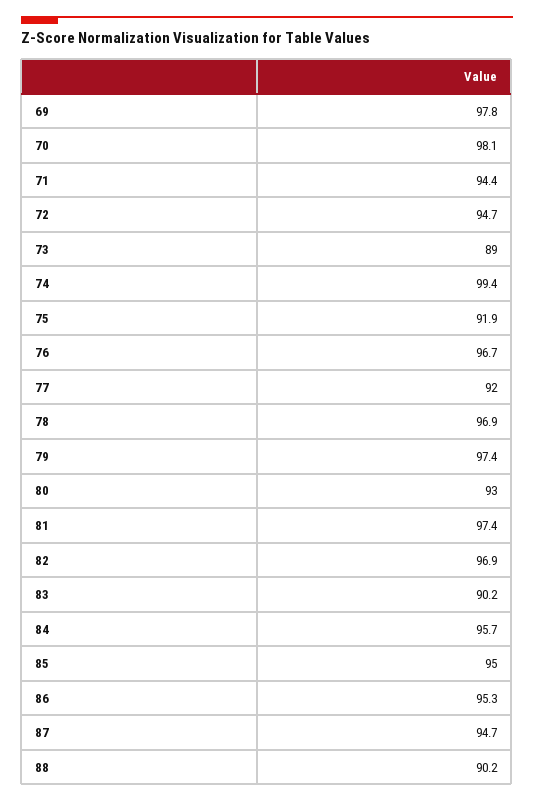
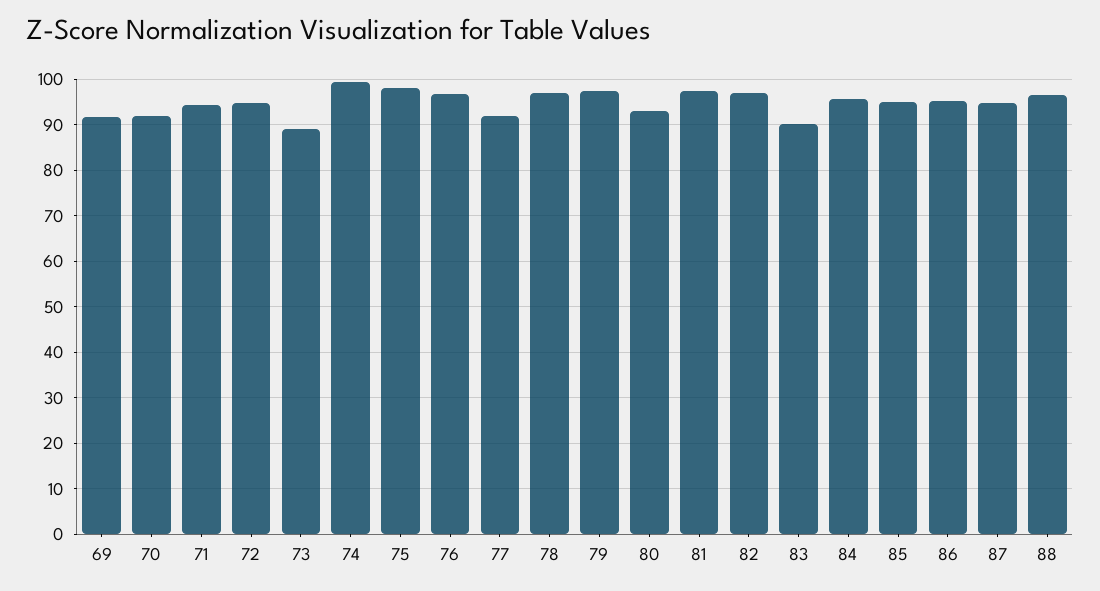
  {
-   "69": 97.8,
+   "69": 92,
-   "70": 98.1,
+   "70": 92,
    "71": 94.4,
    "72": 94.7,
    "73": 89,
    "74": 99.4,
-   "75": 91.9,
+   "75": 98,
    "76": 96.7,
    "77": 92,
    "78": 96.9,
    "79": 97.4,
    "80": 93,
    "81": 97.4,
    "82": 96.9,
    "83": 90.2,
    "84": 95.7,
    "85": 95,
    "86": 95.3,
    "87": 94.7,
-   "88": 90.2
+   "88": 96
  }

